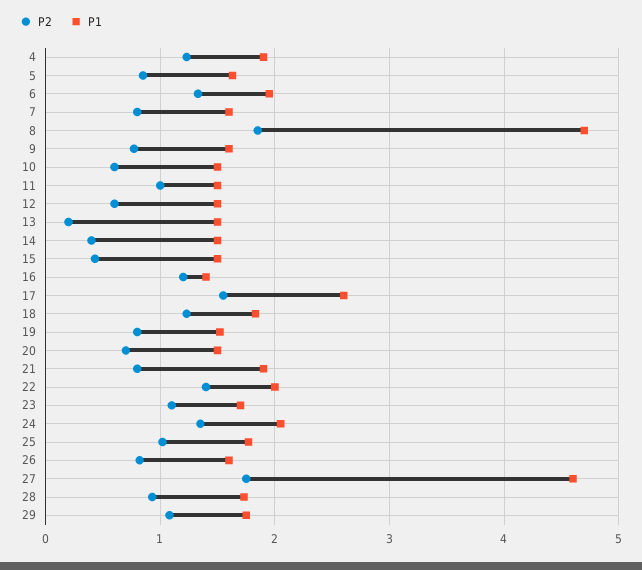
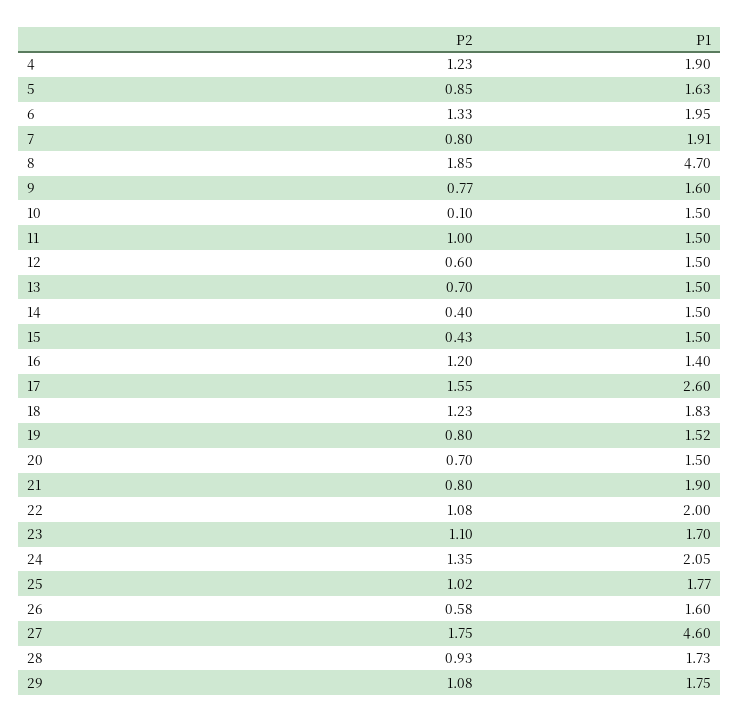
  {
    "P2": {
      "4": 1.23,
      "5": 0.85,
      "6": 1.33,
      "7": 0.8,
      "8": 1.85,
      "9": 0.77,
-     "10": 0.6,
+     "10": 0.1,
      "11": 1,
      "12": 0.6,
-     "13": 0.2,
+     "13": 0.7,
      "14": 0.4,
      "15": 0.43,
      "16": 1.2,
      "17": 1.55,
      "18": 1.23,
      "19": 0.8,
      "20": 0.7,
      "21": 0.8,
-     "22": 1.4,
+     "22": 1.08,
      "23": 1.1,
      "24": 1.35,
      "25": 1.02,
-     "26": 0.8,
+     "26": 0.58,
      "27": 1.75,
      "28": 0.93,
      "29": 1.08
    },
    "P1": {
      "4": 1.9,
      "5": 1.63,
      "6": 1.95,
-     "7": 1.6,
+     "7": 1.91,
      "8": 4.7,
      "9": 1.6,
      "10": 1.5,
      "11": 1.5,
      "12": 1.5,
      "13": 1.5,
      "14": 1.5,
      "15": 1.5,
      "16": 1.4,
      "17": 2.6,
      "18": 1.83,
      "19": 1.52,
      "20": 1.5,
      "21": 1.9,
      "22": 2,
      "23": 1.7,
      "24": 2.05,
      "25": 1.77,
      "26": 1.6,
      "27": 4.6,
      "28": 1.73,
      "29": 1.75
    }
  }

